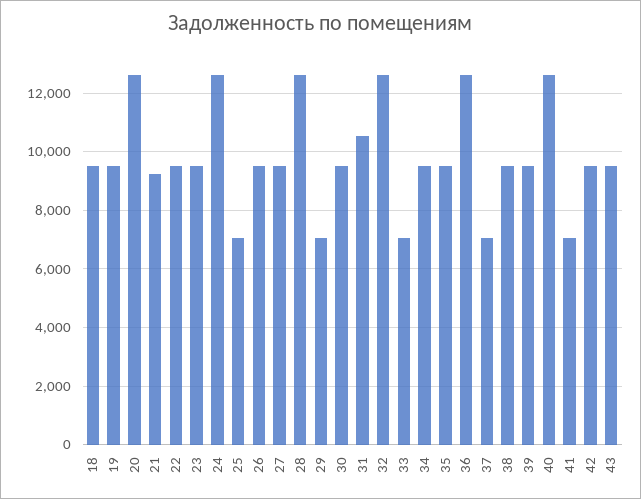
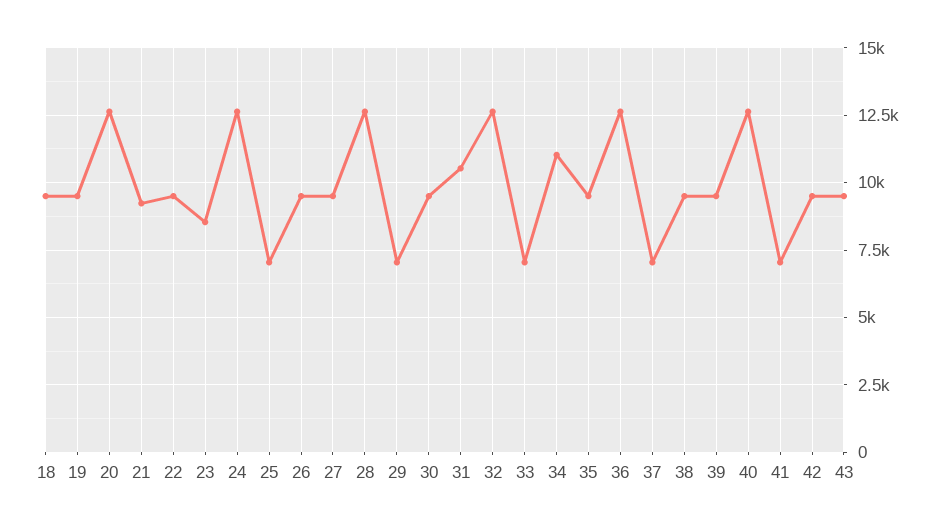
  {
    "18": 9500,
    "19": 9500,
    "20": 12750,
    "21": 9250,
    "22": 9500,
-   "23": 9500,
+   "23": 8500,
    "24": 12750,
    "25": 7000,
    "26": 9500,
    "27": 9500,
    "28": 12750,
    "29": 7000,
    "30": 9500,
    "31": 10500,
    "32": 12750,
    "33": 7000,
-   "34": 9500,
+   "34": 11000,
    "35": 9500,
    "36": 12750,
    "37": 7000,
    "38": 9500,
    "39": 9500,
    "40": 12750,
    "41": 7000,
    "42": 9500,
    "43": 9500
  }

